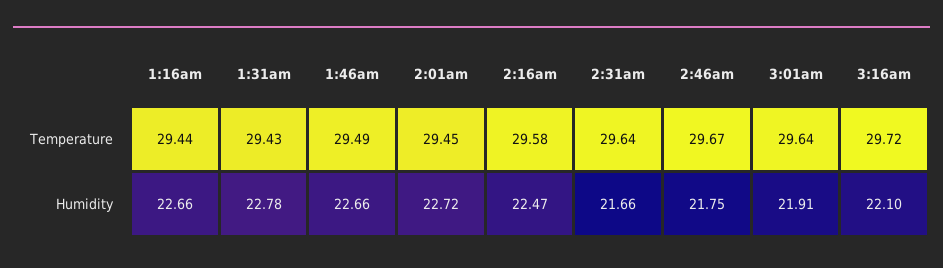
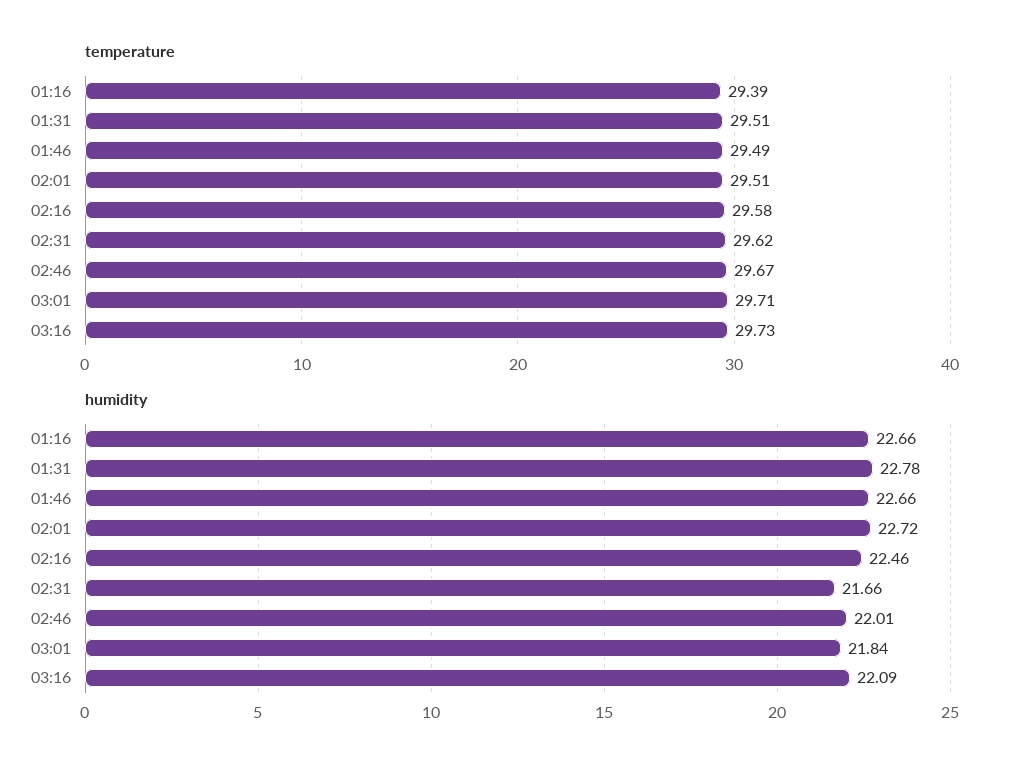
  {
    "Temperature": {
-     "1:16am": 29.44,
+     "1:16am": 29.39,
-     "1:31am": 29.43,
+     "1:31am": 29.51,
      "1:46am": 29.49,
-     "2:01am": 29.45,
+     "2:01am": 29.51,
      "2:16am": 29.58,
-     "2:31am": 29.64,
+     "2:31am": 29.62,
      "2:46am": 29.67,
-     "3:01am": 29.64,
+     "3:01am": 29.71,
-     "3:16am": 29.72
+     "3:16am": 29.73
    },
    "Humidity": {
      "1:16am": 22.66,
      "1:31am": 22.78,
      "1:46am": 22.66,
      "2:01am": 22.72,
-     "2:16am": 22.47,
+     "2:16am": 22.46,
      "2:31am": 21.66,
-     "2:46am": 21.75,
+     "2:46am": 22.01,
-     "3:01am": 21.91,
+     "3:01am": 21.84,
-     "3:16am": 22.1
+     "3:16am": 22.09
    }
  }

